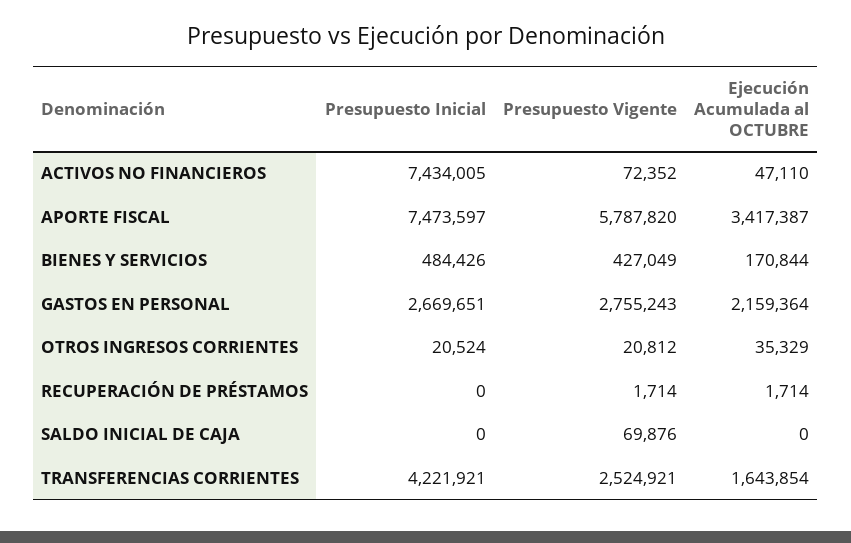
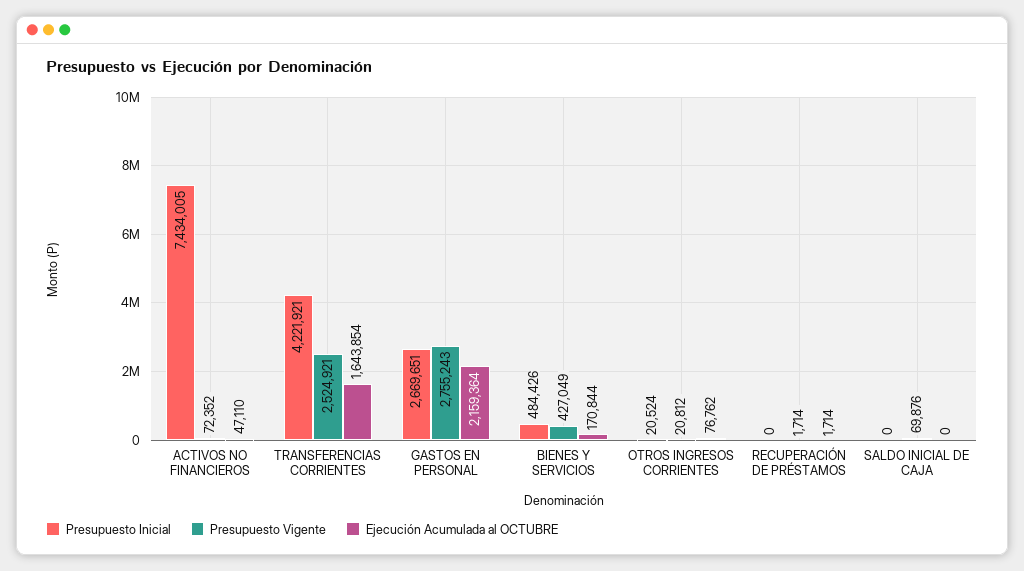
  {
    "Presupuesto Inicial": {
      "ACTIVOS NO FINANCIEROS": 7434005,
-     "APORTE FISCAL": 7473597,
      "BIENES Y SERVICIOS": 484426,
      "GASTOS EN PERSONAL": 2669651,
      "OTROS INGRESOS CORRIENTES": 20524,
      "RECUPERACIÓN DE PRÉSTAMOS": 0,
      "SALDO INICIAL DE CAJA": 0,
      "TRANSFERENCIAS CORRIENTES": 4221921
    },
    "Presupuesto Vigente": {
      "ACTIVOS NO FINANCIEROS": 72352,
-     "APORTE FISCAL": 5787820,
      "BIENES Y SERVICIOS": 427049,
      "GASTOS EN PERSONAL": 2755243,
      "OTROS INGRESOS CORRIENTES": 20812,
      "RECUPERACIÓN DE PRÉSTAMOS": 1714,
      "SALDO INICIAL DE CAJA": 69876,
      "TRANSFERENCIAS CORRIENTES": 2524921
    },
    "Ejecución Acumulada al OCTUBRE": {
      "ACTIVOS NO FINANCIEROS": 47110,
-     "APORTE FISCAL": 3417387,
      "BIENES Y SERVICIOS": 170844,
      "GASTOS EN PERSONAL": 2159364,
-     "OTROS INGRESOS CORRIENTES": 35329,
+     "OTROS INGRESOS CORRIENTES": 76762,
      "RECUPERACIÓN DE PRÉSTAMOS": 1714,
      "SALDO INICIAL DE CAJA": 0,
      "TRANSFERENCIAS CORRIENTES": 1643854
    }
  }

